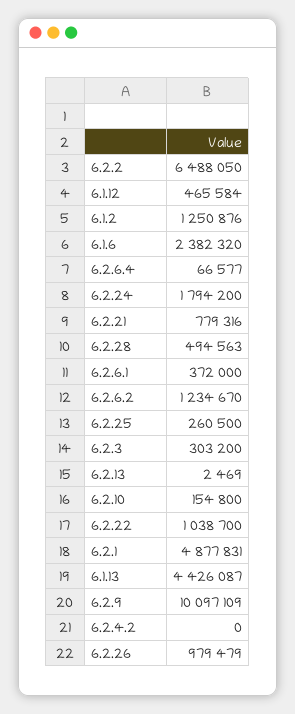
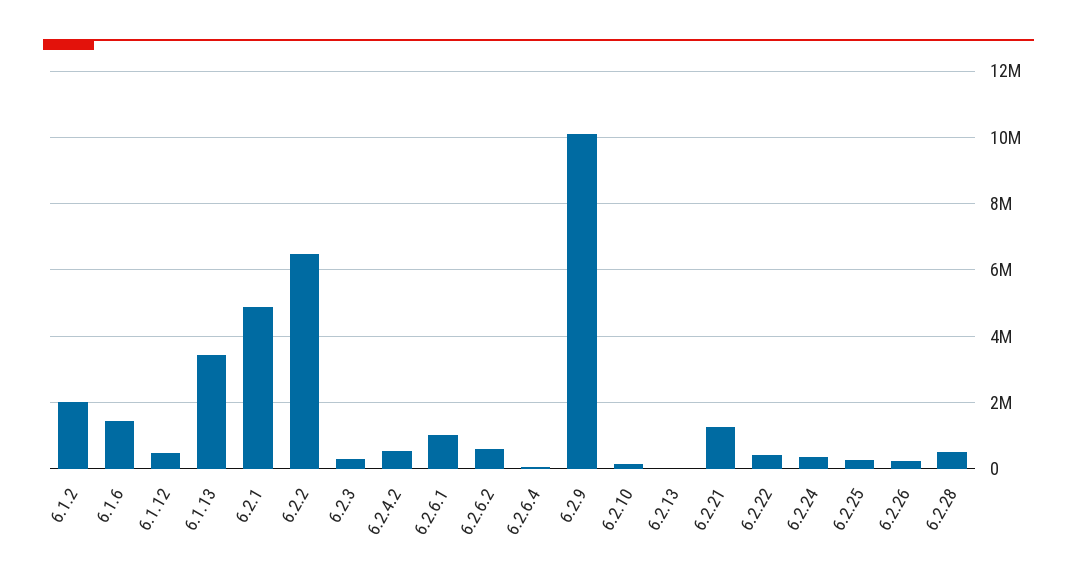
  {
    "6.2.2": 6488050,
    "6.1.12": 465584,
-   "6.1.2": 1250876,
+   "6.1.2": 2000000,
-   "6.1.6": 2382320,
+   "6.1.6": 1400000,
    "6.2.6.4": 66577,
-   "6.2.24": 1794200,
+   "6.2.24": 400000,
-   "6.2.21": 779316,
+   "6.2.21": 1200000,
    "6.2.28": 494563,
-   "6.2.6.1": 372000,
+   "6.2.6.1": 1000000,
-   "6.2.6.2": 1234670,
+   "6.2.6.2": 600000,
    "6.2.25": 260500,
    "6.2.3": 303200,
    "6.2.13": 2469,
    "6.2.10": 154800,
-   "6.2.22": 1038700,
+   "6.2.22": 400000,
    "6.2.1": 4877831,
-   "6.1.13": 4426087,
+   "6.1.13": 3400000,
    "6.2.9": 10097109,
-   "6.2.4.2": 0,
+   "6.2.4.2": 600000,
-   "6.2.26": 979479
+   "6.2.26": 200000
  }

